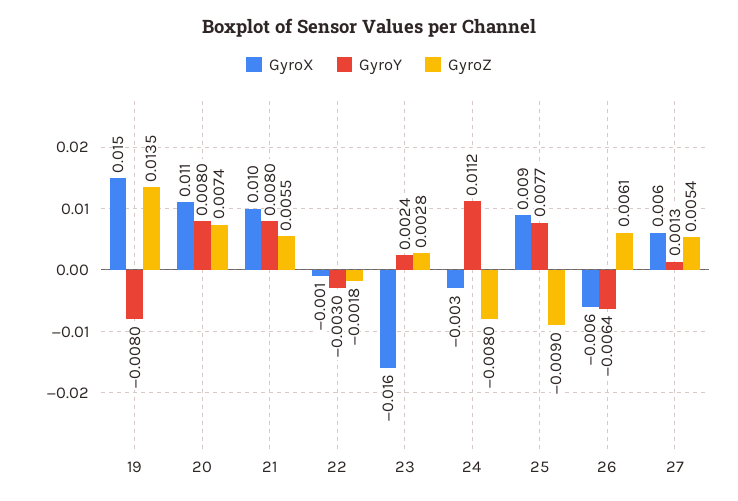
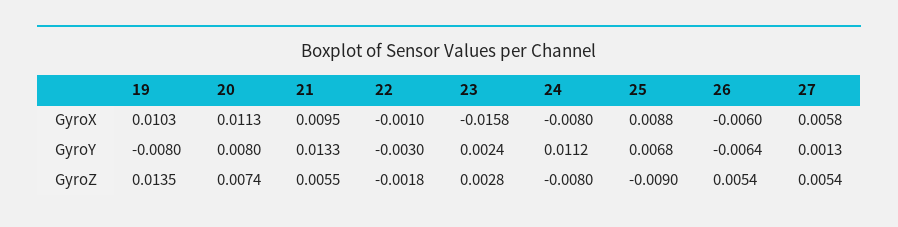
  {
    "GyroX": {
-     "19": 0.015,
+     "19": 0.0103,
      "20": 0.0113,
      "21": 0.0095,
      "22": -0.001,
      "23": -0.0158,
-     "24": -0.003,
+     "24": -0.008,
      "25": 0.0088,
      "26": -0.006,
      "27": 0.0058
    },
    "GyroY": {
      "19": -0.008,
      "20": 0.008,
-     "21": 0.008,
+     "21": 0.0133,
      "22": -0.003,
      "23": 0.0024,
      "24": 0.0112,
-     "25": 0.0077,
+     "25": 0.0068,
      "26": -0.0064,
      "27": 0.0013
    },
    "GyroZ": {
      "19": 0.0135,
      "20": 0.0074,
      "21": 0.0055,
      "22": -0.0018,
      "23": 0.0028,
      "24": -0.008,
      "25": -0.009,
-     "26": 0.0061,
+     "26": 0.0054,
      "27": 0.0054
    }
  }

